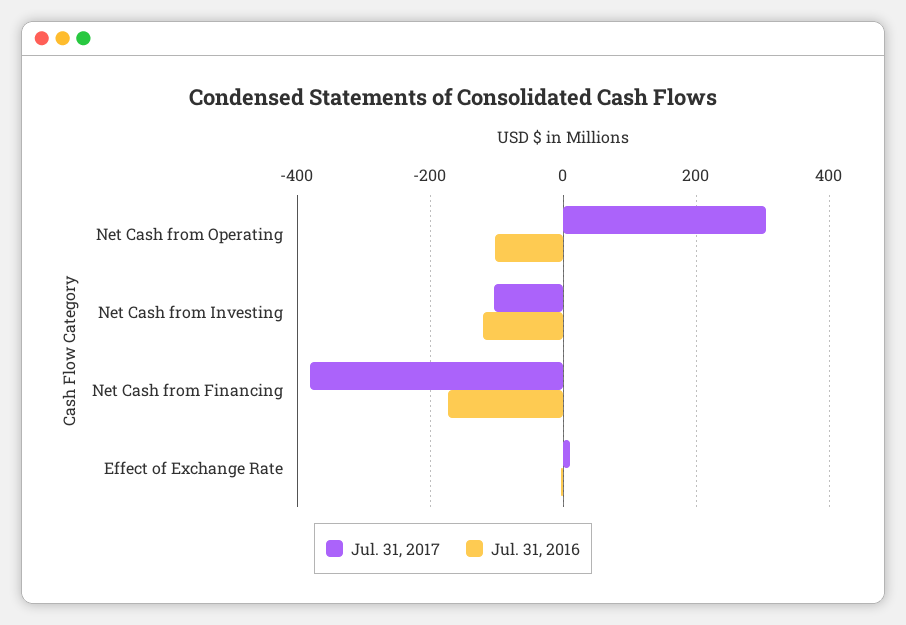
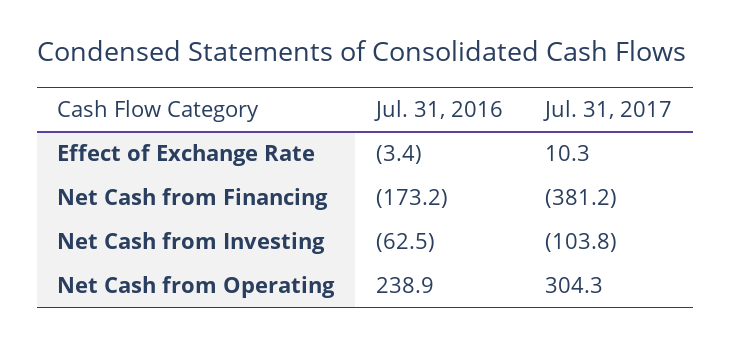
  {
    "Jul. 31, 2017": {
      "Net Cash from Operating": 304.3,
      "Net Cash from Investing": -103.8,
      "Net Cash from Financing": -381.2,
      "Effect of Exchange Rate": 10.3
    },
    "Jul. 31, 2016": {
-     "Net Cash from Operating": -100,
+     "Net Cash from Operating": 238.9,
-     "Net Cash from Investing": -120,
+     "Net Cash from Investing": -62.5,
      "Net Cash from Financing": -173.2,
      "Effect of Exchange Rate": -3.4
    }
  }

